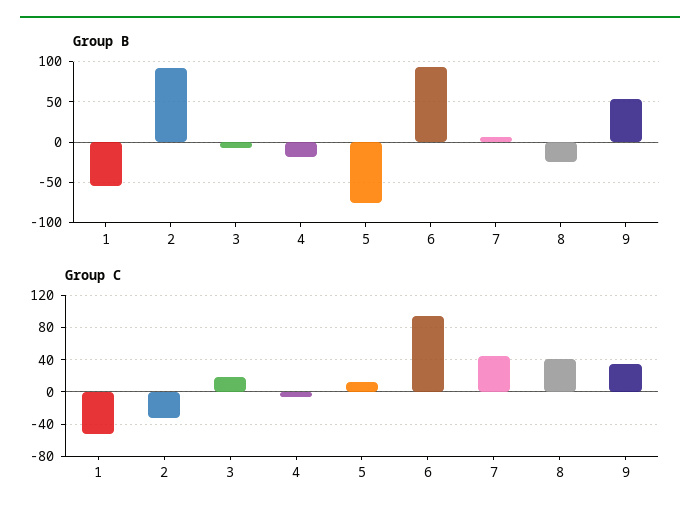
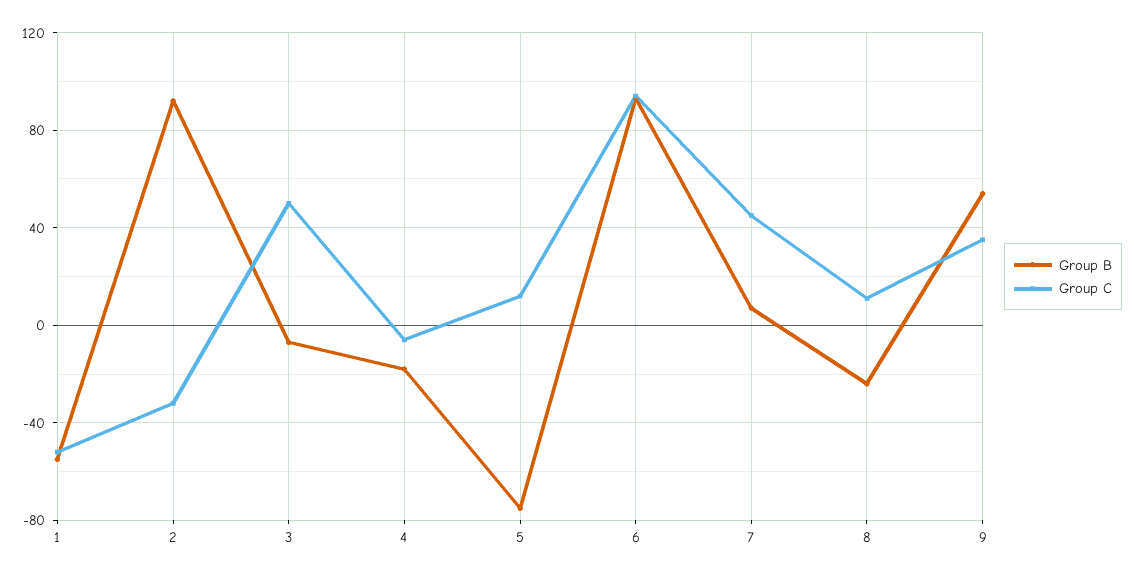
  {
    "Group B": {
      "1": -55,
      "2": 90,
      "3": -5,
      "4": -20,
      "5": -75,
      "6": 95,
      "7": 5,
      "8": -25,
      "9": 55
    },
    "Group C": {
      "1": -50,
      "2": -30,
-     "3": 20,
+     "3": 50,
      "4": -5,
      "5": 10,
      "6": 95,
      "7": 45,
-     "8": 40,
+     "8": 10,
      "9": 35
    }
  }

